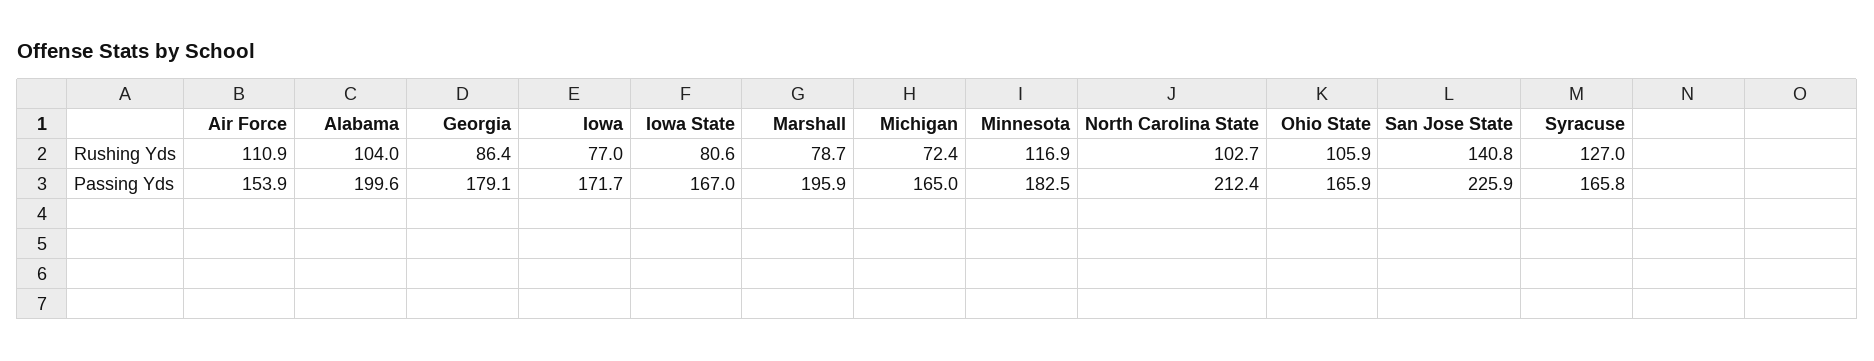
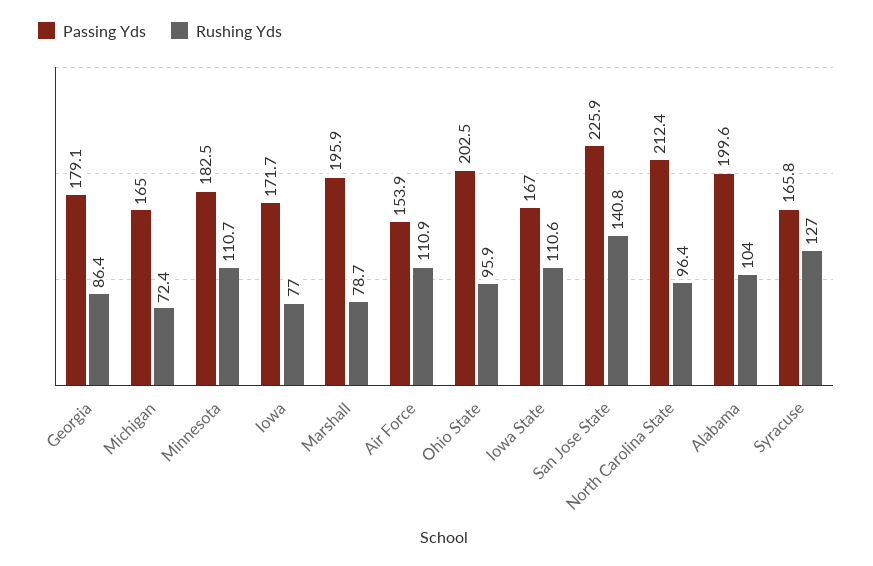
  {
    "Rushing Yds": {
      "Air Force": 110.9,
      "Alabama": 104,
      "Georgia": 86.4,
      "Iowa": 77,
-     "Iowa State": 80.6,
+     "Iowa State": 110.6,
      "Marshall": 78.7,
      "Michigan": 72.4,
-     "Minnesota": 116.9,
+     "Minnesota": 110.7,
-     "North Carolina State": 102.7,
+     "North Carolina State": 96.4,
-     "Ohio State": 105.9,
+     "Ohio State": 95.9,
      "San Jose State": 140.8,
      "Syracuse": 127
    },
    "Passing Yds": {
      "Air Force": 153.9,
      "Alabama": 199.6,
      "Georgia": 179.1,
      "Iowa": 171.7,
      "Iowa State": 167,
      "Marshall": 195.9,
      "Michigan": 165,
      "Minnesota": 182.5,
      "North Carolina State": 212.4,
-     "Ohio State": 165.9,
+     "Ohio State": 202.5,
      "San Jose State": 225.9,
      "Syracuse": 165.8
    }
  }

